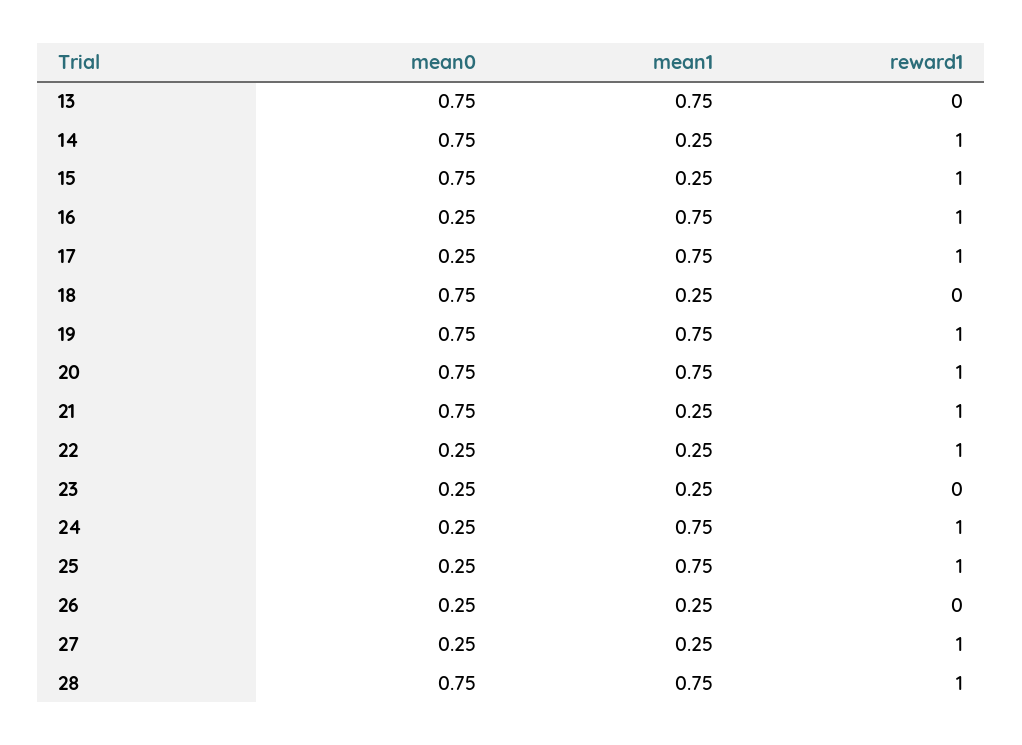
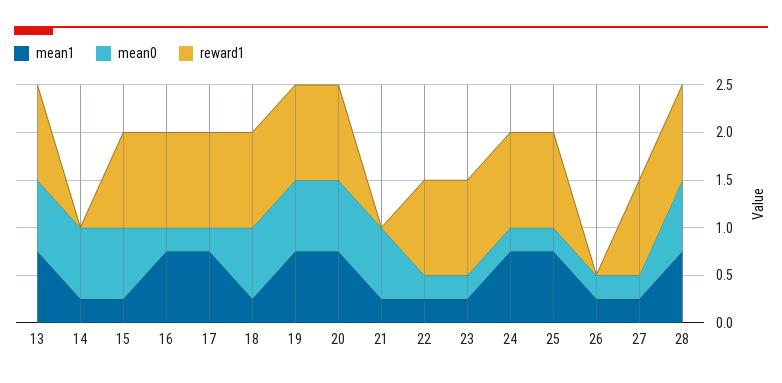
  {
    "mean0": {
      "13": 0.75,
      "14": 0.75,
      "15": 0.75,
      "16": 0.25,
      "17": 0.25,
      "18": 0.75,
      "19": 0.75,
      "20": 0.75,
      "21": 0.75,
      "22": 0.25,
      "23": 0.25,
      "24": 0.25,
      "25": 0.25,
      "26": 0.25,
      "27": 0.25,
      "28": 0.75
    },
    "mean1": {
      "13": 0.75,
      "14": 0.25,
      "15": 0.25,
      "16": 0.75,
      "17": 0.75,
      "18": 0.25,
      "19": 0.75,
      "20": 0.75,
      "21": 0.25,
      "22": 0.25,
      "23": 0.25,
      "24": 0.75,
      "25": 0.75,
      "26": 0.25,
      "27": 0.25,
      "28": 0.75
    },
    "reward1": {
-     "13": 0,
+     "13": 1,
-     "14": 1,
+     "14": 0,
      "15": 1,
      "16": 1,
      "17": 1,
-     "18": 0,
+     "18": 1,
      "19": 1,
      "20": 1,
-     "21": 1,
+     "21": 0,
      "22": 1,
-     "23": 0,
+     "23": 1,
      "24": 1,
      "25": 1,
      "26": 0,
      "27": 1,
      "28": 1
    }
  }

